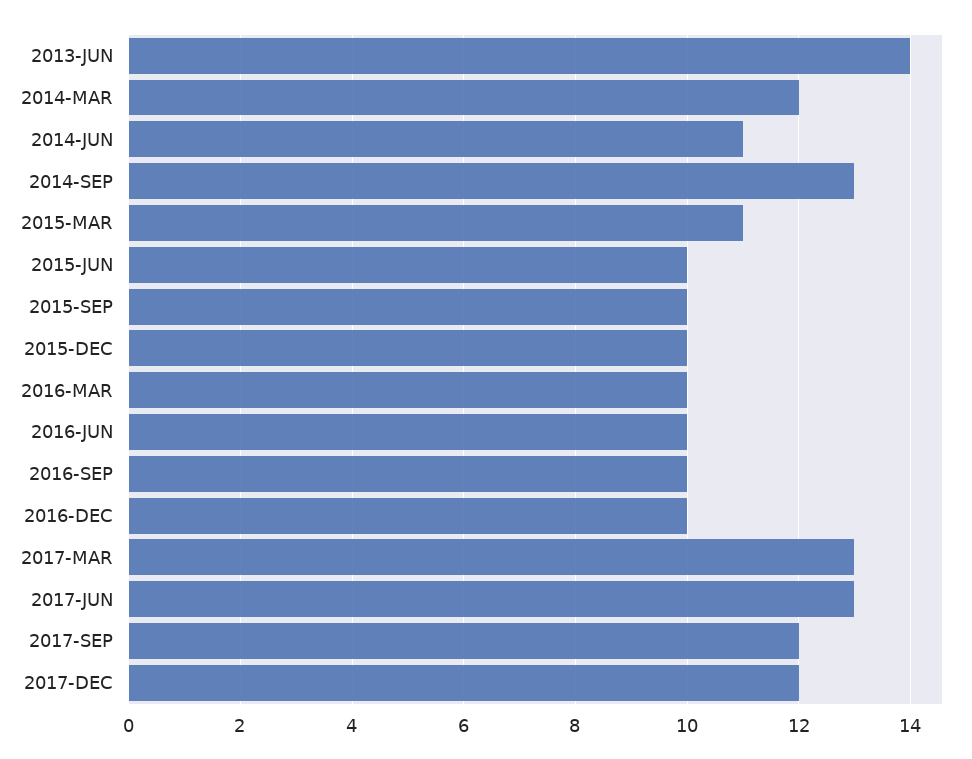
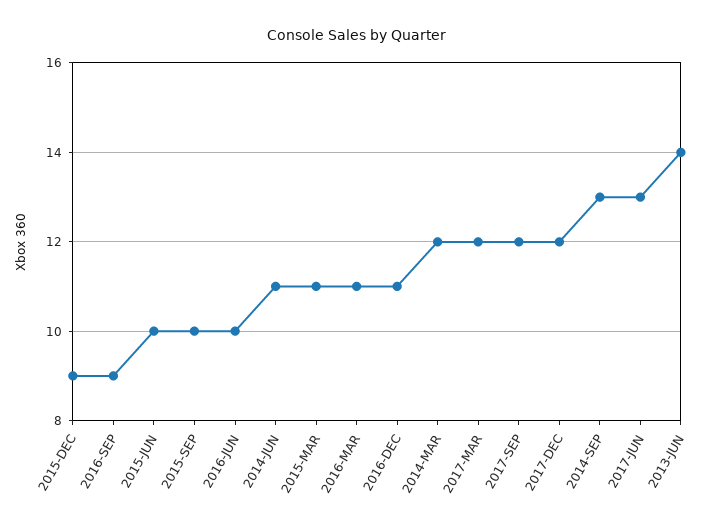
  {
    "2013-JUN": 14,
    "2014-MAR": 12,
    "2014-JUN": 11,
    "2014-SEP": 13,
    "2015-MAR": 11,
    "2015-JUN": 10,
    "2015-SEP": 10,
-   "2015-DEC": 10,
+   "2015-DEC": 9,
-   "2016-MAR": 10,
+   "2016-MAR": 11,
    "2016-JUN": 10,
-   "2016-SEP": 10,
+   "2016-SEP": 9,
-   "2016-DEC": 10,
+   "2016-DEC": 11,
-   "2017-MAR": 13,
+   "2017-MAR": 12,
    "2017-JUN": 13,
    "2017-SEP": 12,
    "2017-DEC": 12
  }

